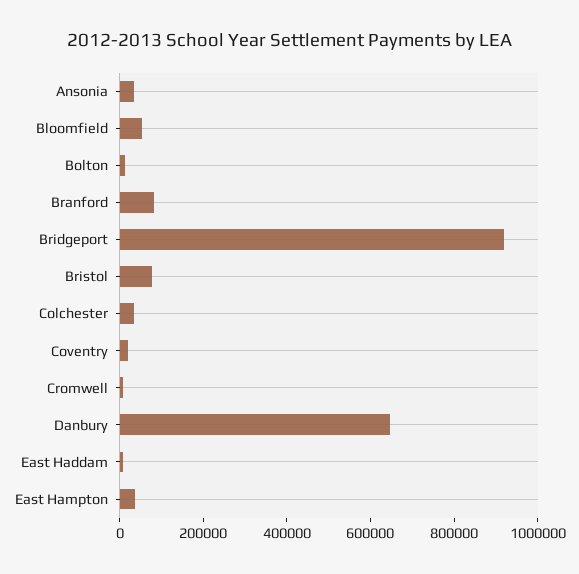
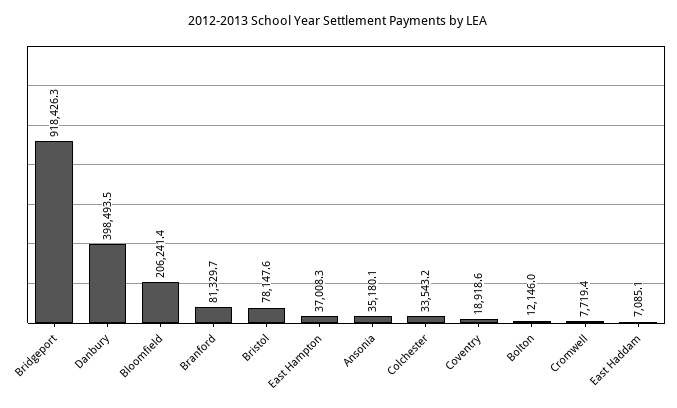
  {
    "Ansonia": 35180.1,
-   "Bloomfield": 50000,
+   "Bloomfield": 206241.4,
    "Bolton": 12146,
    "Branford": 81329.7,
    "Bridgeport": 918426.3,
    "Bristol": 78147.6,
    "Colchester": 33543.2,
    "Coventry": 18918.6,
    "Cromwell": 7719.4,
-   "Danbury": 650000,
+   "Danbury": 398493.5,
    "East Haddam": 7085.1,
    "East Hampton": 37008.3
  }

